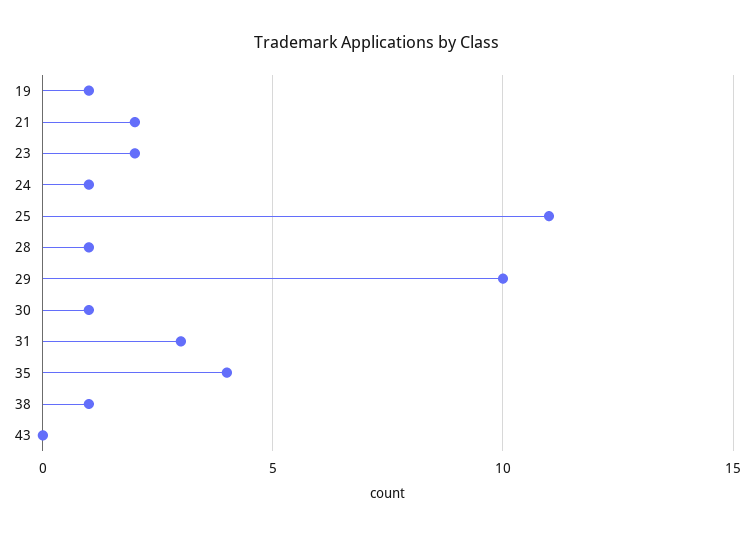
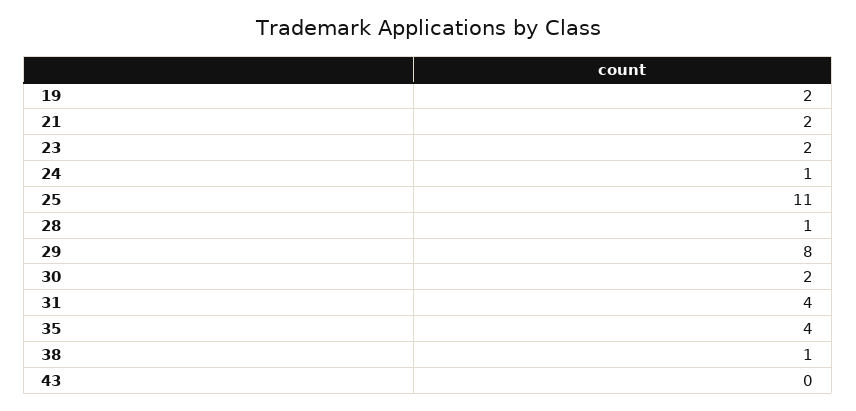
  {
-   "19": 1,
+   "19": 2,
    "21": 2,
    "23": 2,
    "24": 1,
    "25": 11,
    "28": 1,
-   "29": 10,
+   "29": 8,
-   "30": 1,
+   "30": 2,
-   "31": 3,
+   "31": 4,
    "35": 4,
    "38": 1,
    "43": 0
  }

